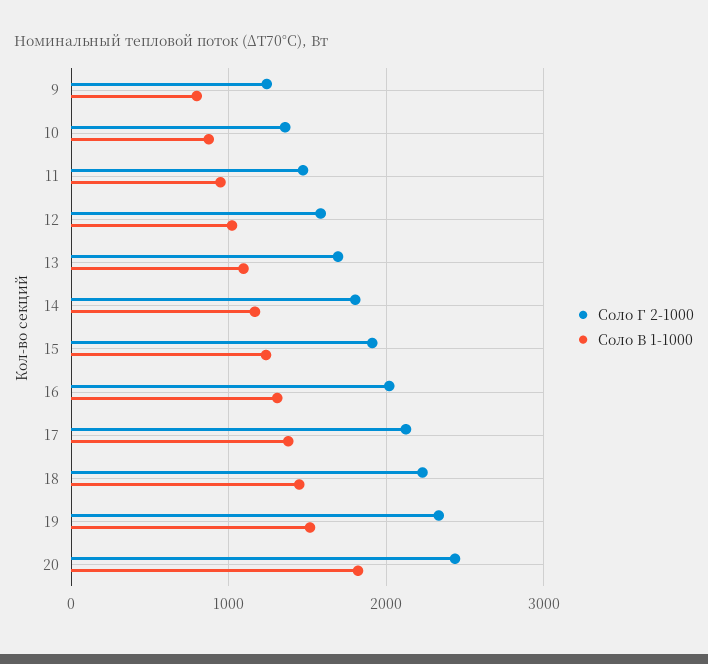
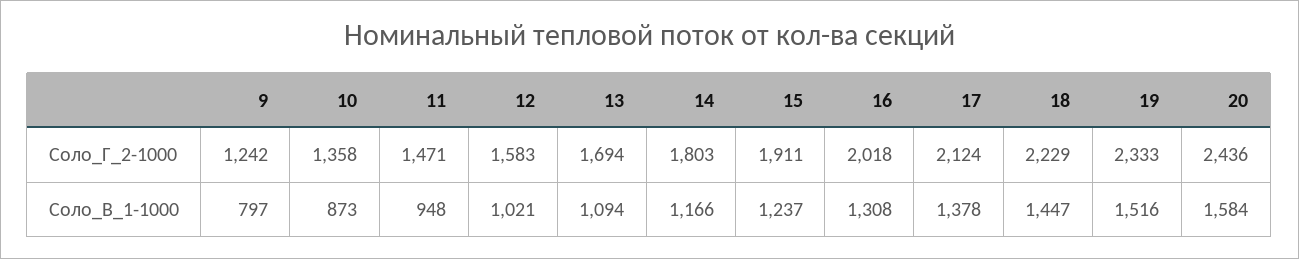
  {
    "Соло Г 2-1000": {
      "9": 1242,
      "10": 1358,
      "11": 1471,
      "12": 1583,
      "13": 1694,
      "14": 1803,
      "15": 1911,
      "16": 2018,
      "17": 2124,
      "18": 2229,
      "19": 2333,
      "20": 2436
    },
    "Соло В 1-1000": {
      "9": 797,
      "10": 873,
      "11": 948,
      "12": 1021,
      "13": 1094,
      "14": 1166,
      "15": 1237,
      "16": 1308,
      "17": 1378,
      "18": 1447,
      "19": 1516,
-     "20": 1800
+     "20": 1584
    }
  }

